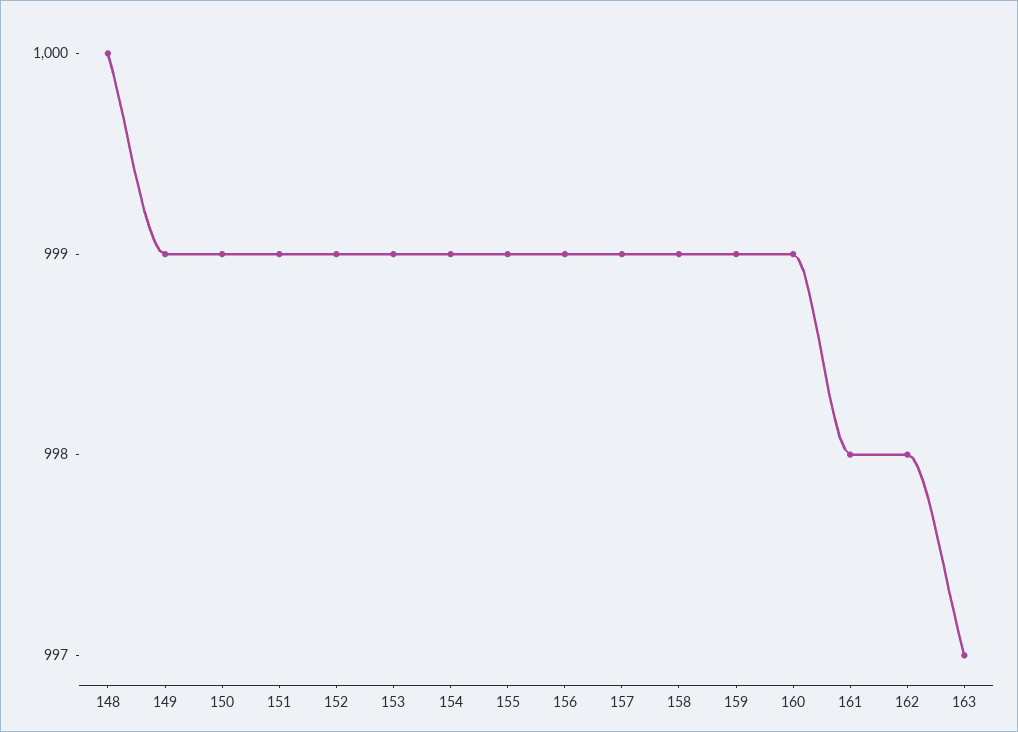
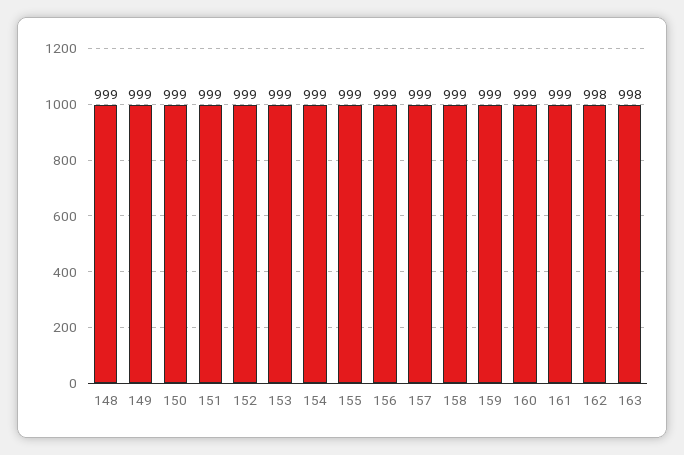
  {
-   "148": 1000,
+   "148": 999,
    "149": 999,
    "150": 999,
    "151": 999,
    "152": 999,
    "153": 999,
    "154": 999,
    "155": 999,
    "156": 999,
    "157": 999,
    "158": 999,
    "159": 999,
    "160": 999,
-   "161": 998,
+   "161": 999,
    "162": 998,
-   "163": 997
+   "163": 998
  }

